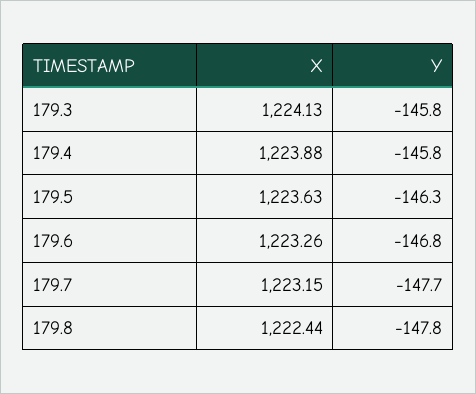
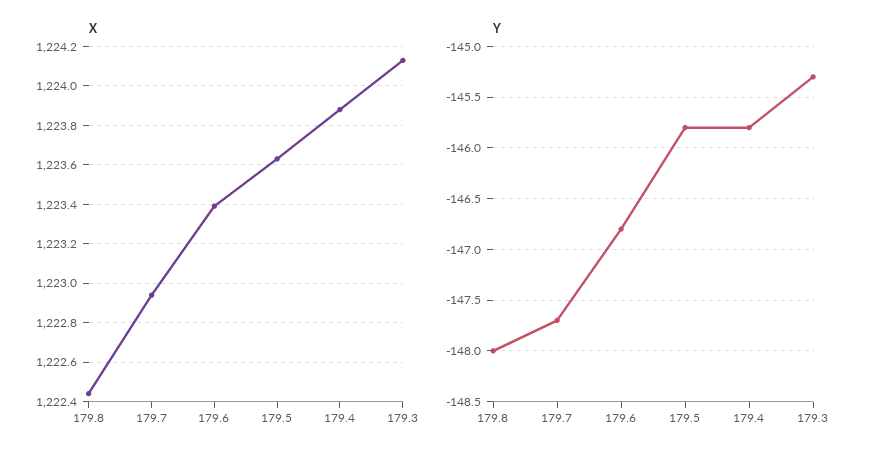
  {
    "X": {
      "179.3": 1224.13,
      "179.4": 1223.88,
      "179.5": 1223.63,
-     "179.6": 1223.26,
+     "179.6": 1223.4,
-     "179.7": 1223.15,
+     "179.7": 1222.95,
      "179.8": 1222.44
    },
    "Y": {
-     "179.3": -145.8,
+     "179.3": -145.3,
      "179.4": -145.8,
-     "179.5": -146.3,
+     "179.5": -145.8,
      "179.6": -146.8,
      "179.7": -147.7,
-     "179.8": -147.8
+     "179.8": -148
    }
  }

